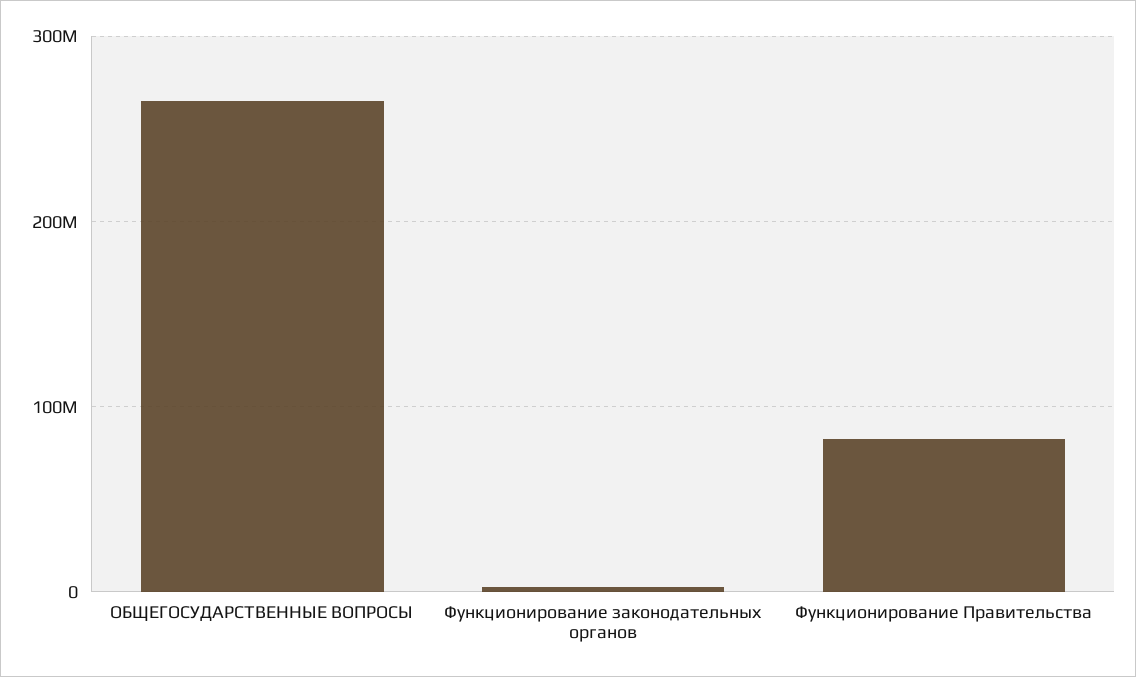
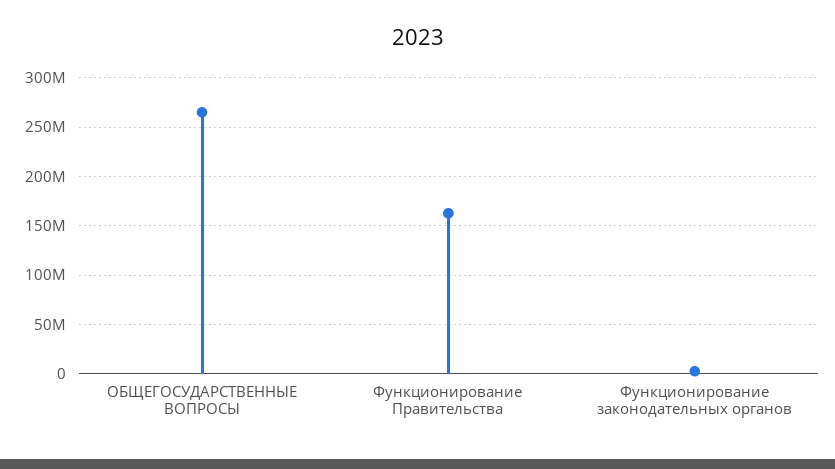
  {
    "ОБЩЕГОСУДАРСТВЕННЫЕ ВОПРОСЫ": 260000000,
    "Функционирование законодательных органов": 0,
-   "Функционирование Правительства": 80000000
+   "Функционирование Правительства": 160000000
  }

